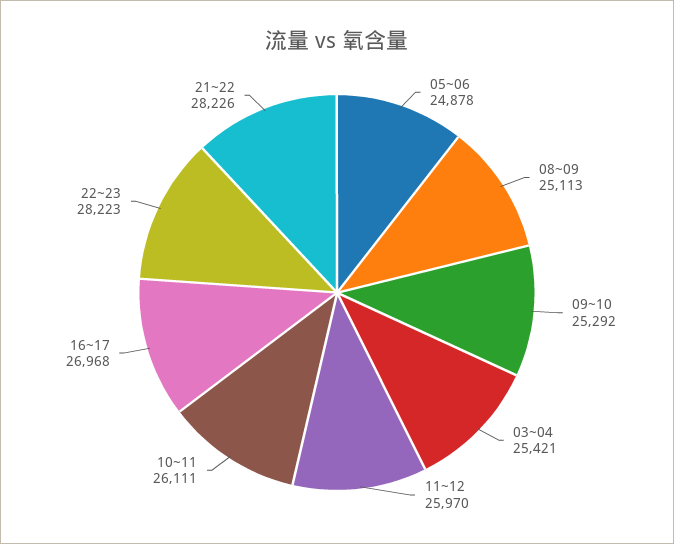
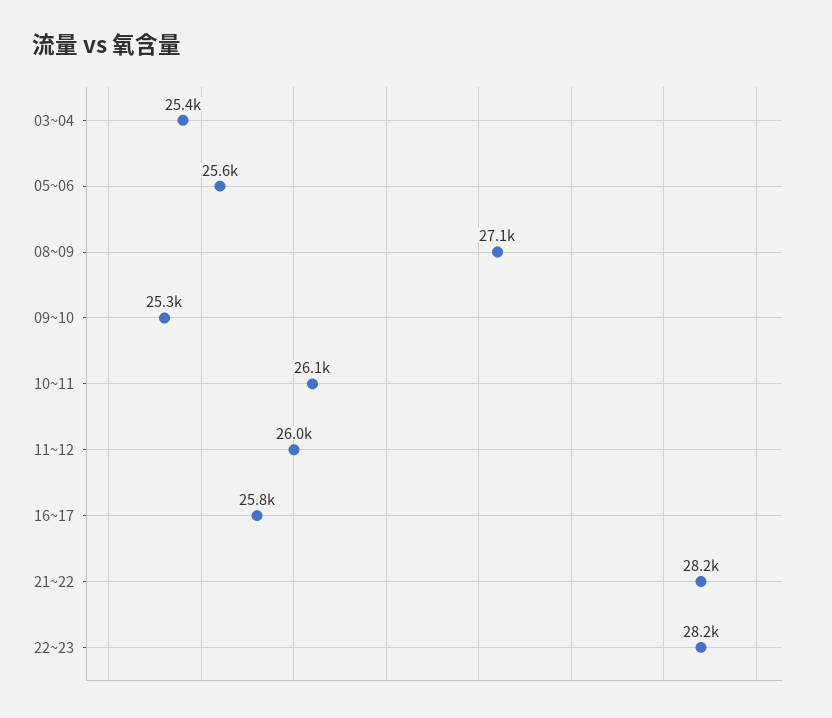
  {
-   "05~06": 24878,
+   "05~06": 25600,
-   "08~09": 25113,
+   "08~09": 27100,
    "09~10": 25292,
    "03~04": 25421,
    "11~12": 25970,
    "10~11": 26111,
-   "16~17": 26968,
+   "16~17": 25800,
    "22~23": 28223,
    "21~22": 28226
  }

